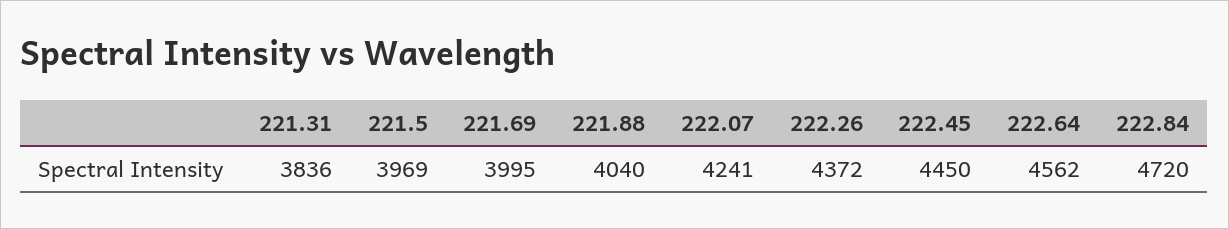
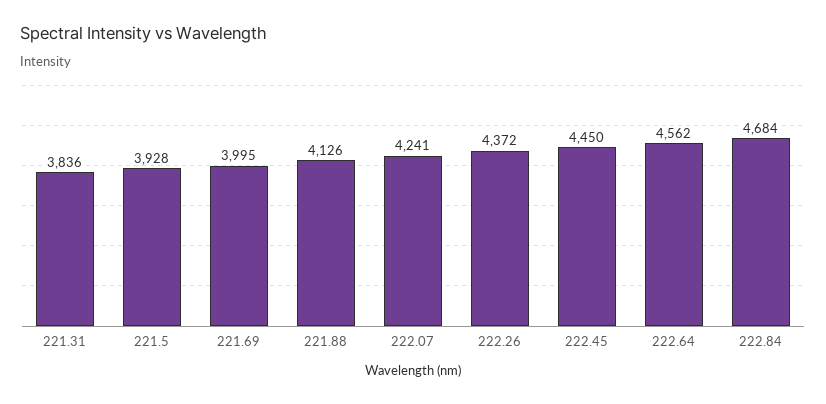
  {
    "221.31": 3836,
-   "221.5": 3969,
+   "221.5": 3928,
    "221.69": 3995,
-   "221.88": 4040,
+   "221.88": 4126,
    "222.07": 4241,
    "222.26": 4372,
    "222.45": 4450,
    "222.64": 4562,
-   "222.84": 4720
+   "222.84": 4684
  }

